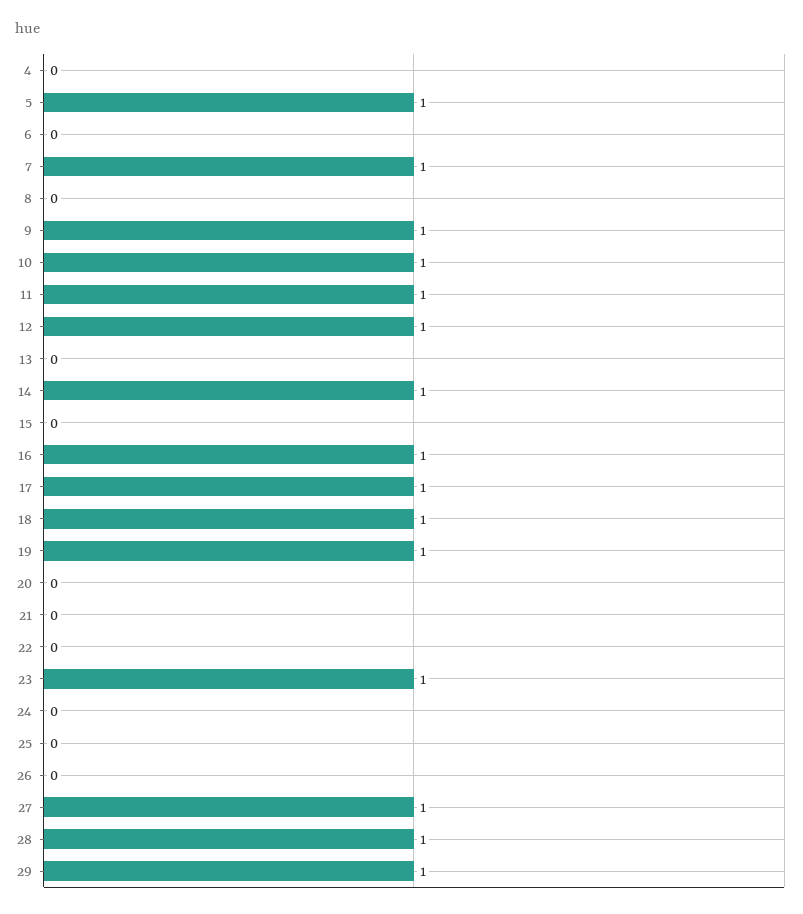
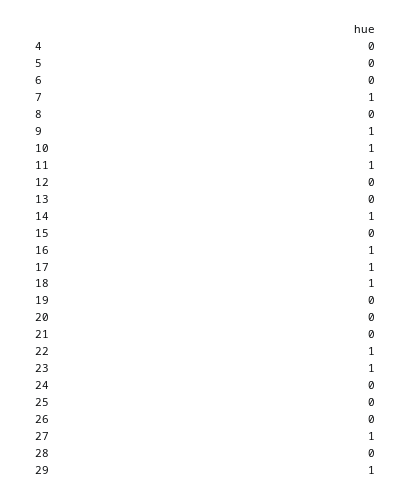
  {
    "4": 0,
-   "5": 1,
+   "5": 0,
    "6": 0,
    "7": 1,
    "8": 0,
    "9": 1,
    "10": 1,
    "11": 1,
-   "12": 1,
+   "12": 0,
    "13": 0,
    "14": 1,
    "15": 0,
    "16": 1,
    "17": 1,
    "18": 1,
-   "19": 1,
+   "19": 0,
    "20": 0,
    "21": 0,
-   "22": 0,
+   "22": 1,
    "23": 1,
    "24": 0,
    "25": 0,
    "26": 0,
    "27": 1,
-   "28": 1,
+   "28": 0,
    "29": 1
  }

